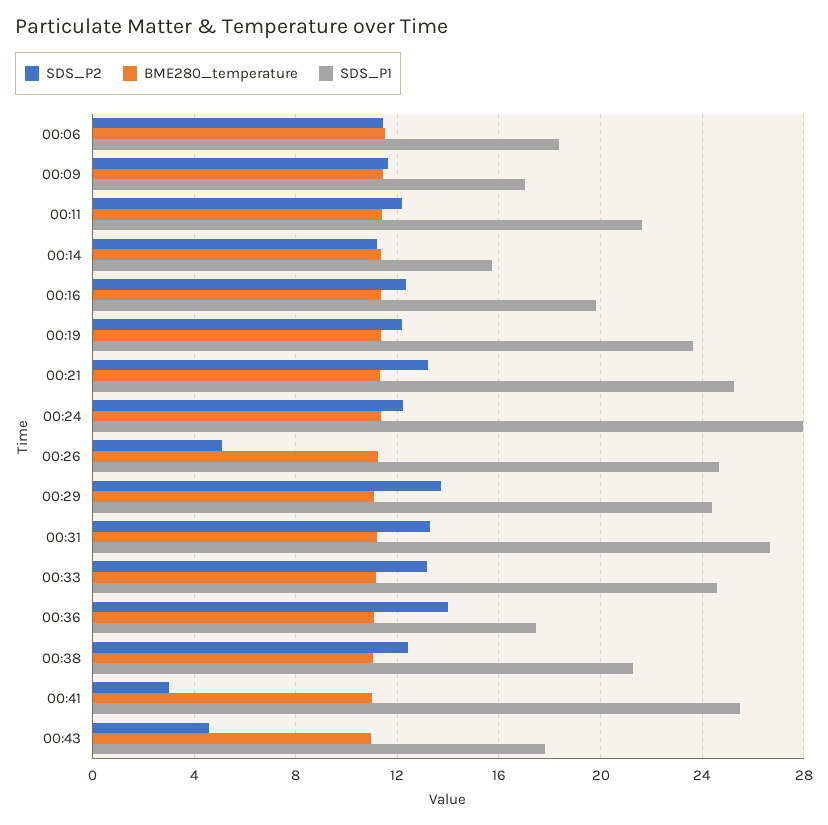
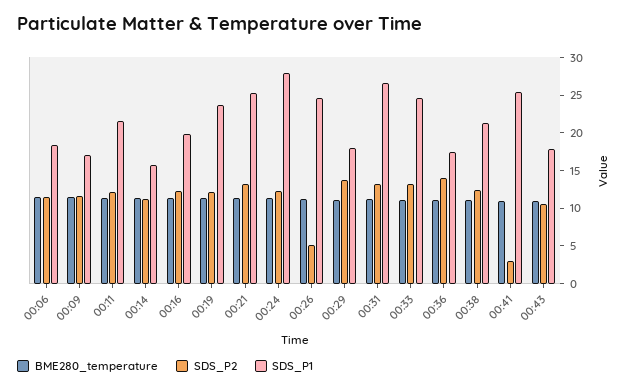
  {
    "SDS_P2": {
      "00:06": 11.5,
      "00:09": 11.5,
      "00:11": 12,
      "00:14": 11,
      "00:16": 12.5,
      "00:19": 12,
      "00:21": 13,
      "00:24": 12,
      "00:26": 5,
      "00:29": 13.5,
      "00:31": 13.5,
      "00:33": 13,
      "00:36": 14,
      "00:38": 12.5,
      "00:41": 3,
-     "00:43": 4.5
+     "00:43": 10
    },
    "BME280_temperature": {
      "00:06": 11.5,
      "00:09": 11.5,
      "00:11": 11.5,
      "00:14": 11.5,
      "00:16": 11.5,
      "00:19": 11.5,
      "00:21": 11.5,
      "00:24": 11.5,
      "00:26": 11.5,
      "00:29": 11,
      "00:31": 11,
      "00:33": 11,
      "00:36": 11,
      "00:38": 11,
      "00:41": 11,
      "00:43": 11
    },
    "SDS_P1": {
      "00:06": 18.5,
      "00:09": 17,
      "00:11": 21.5,
      "00:14": 15.5,
      "00:16": 20,
      "00:19": 23.5,
      "00:21": 25.5,
      "00:24": 28,
      "00:26": 24.5,
-     "00:29": 24.5,
+     "00:29": 17.5,
      "00:31": 26.5,
      "00:33": 24.5,
      "00:36": 17.5,
      "00:38": 21.5,
      "00:41": 25.5,
      "00:43": 18
    }
  }

